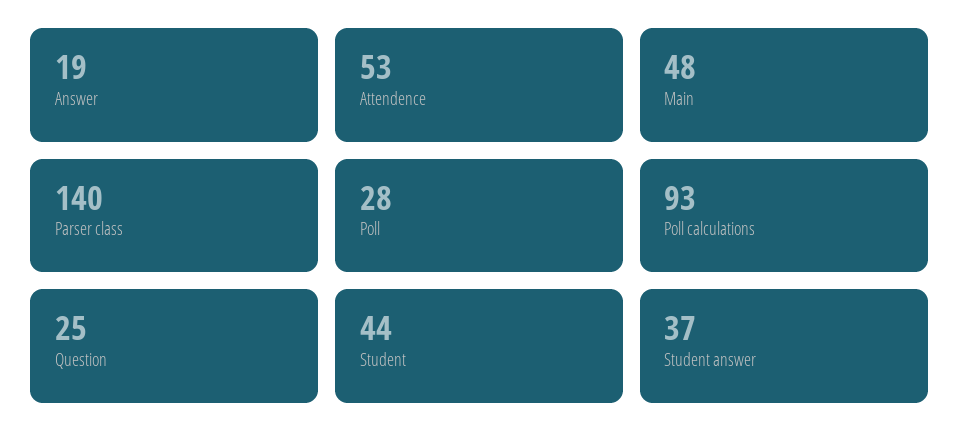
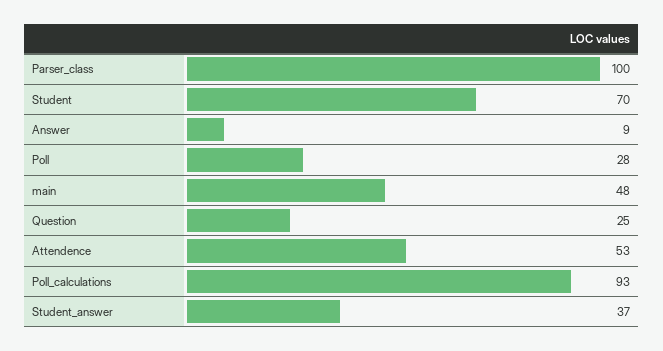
  {
-   "Answer": 19,
+   "Answer": 9,
    "Attendence": 53,
    "Main": 48,
-   "Parser class": 140,
+   "Parser class": 100,
    "Poll": 28,
    "Poll calculations": 93,
    "Question": 25,
-   "Student": 44,
+   "Student": 70,
    "Student answer": 37
  }

